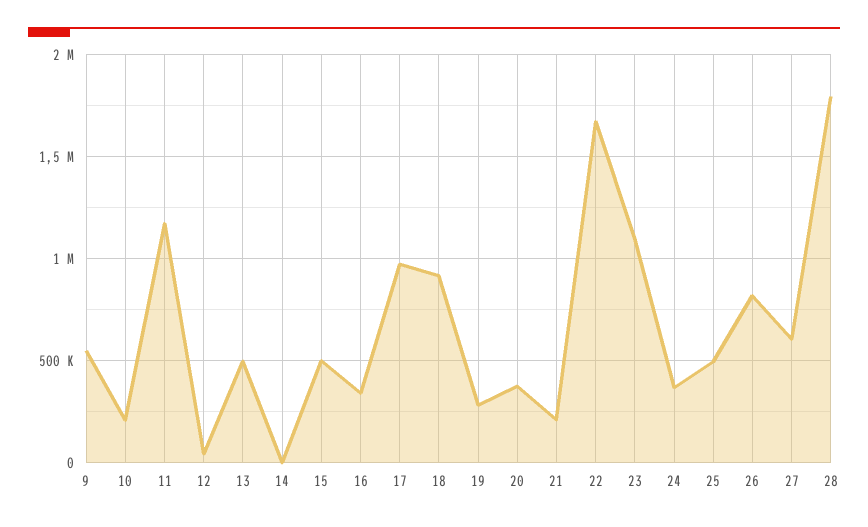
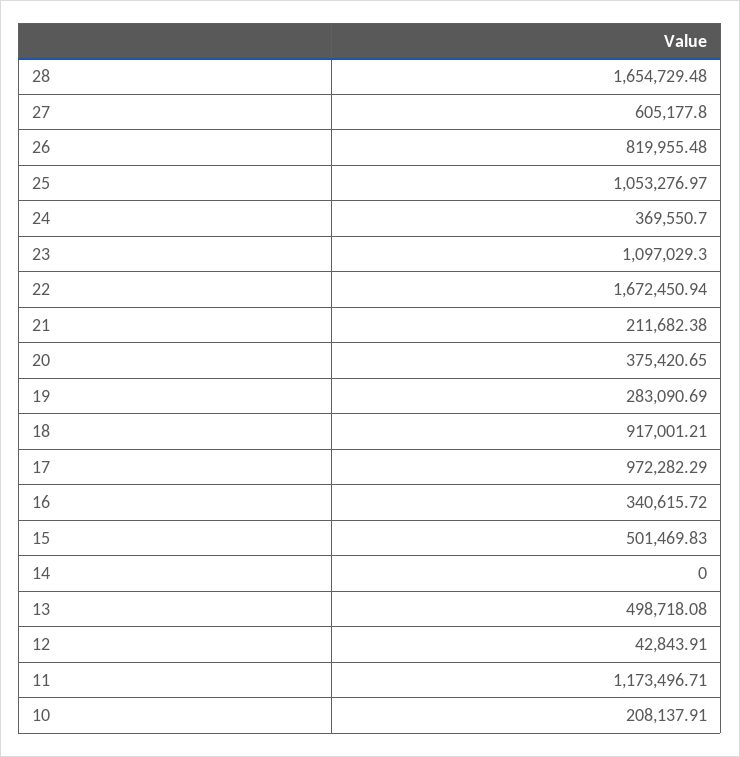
  {
-   "9": 550000,
    "10": 208137.91,
    "11": 1173496.71,
    "12": 42843.91,
    "13": 498718.08,
    "14": 0,
    "15": 501469.83,
    "16": 340615.72,
    "17": 972282.29,
    "18": 917001.21,
    "19": 283090.69,
    "20": 375420.65,
    "21": 211682.38,
    "22": 1672450.94,
    "23": 1097029.3,
    "24": 369550.7,
-   "25": 500000,
+   "25": 1053276.97,
    "26": 819955.48,
    "27": 605177.8,
-   "28": 1800000
+   "28": 1654729.48
  }

